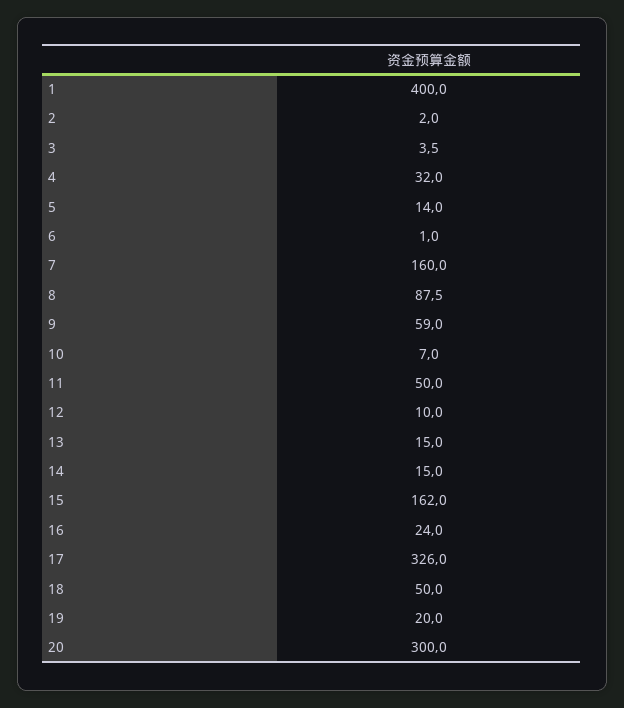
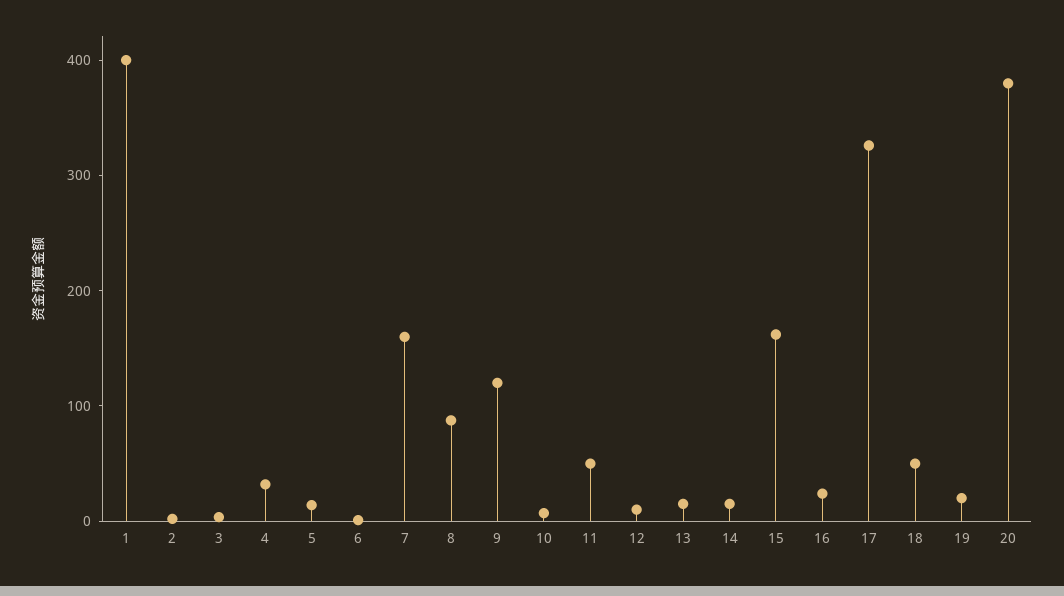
  {
    "1": 400,
    "2": 2,
    "3": 3.5,
    "4": 32,
    "5": 14,
    "6": 1,
    "7": 160,
    "8": 87.5,
-   "9": 59,
+   "9": 120,
    "10": 7,
    "11": 50,
    "12": 10,
    "13": 15,
    "14": 15,
    "15": 162,
    "16": 24,
    "17": 326,
    "18": 50,
    "19": 20,
-   "20": 300
+   "20": 380
  }

